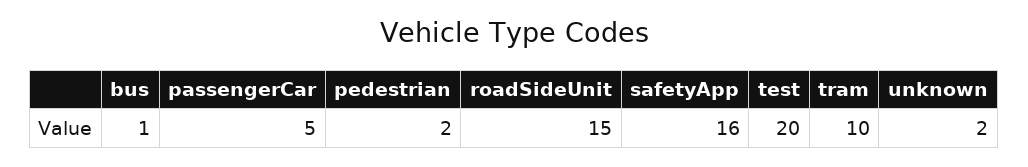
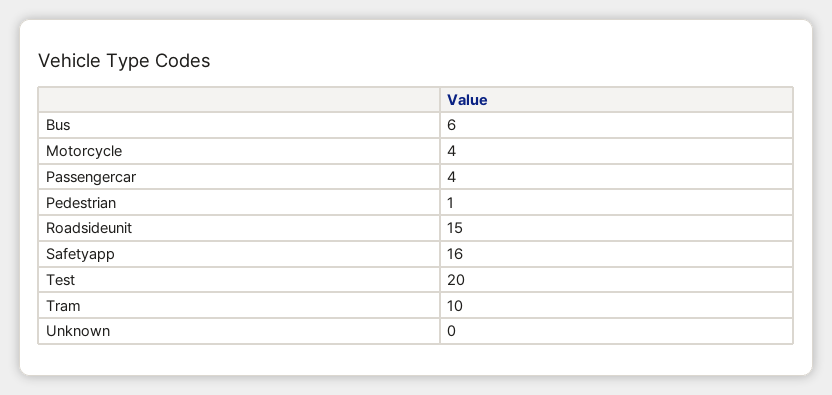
  {
-   "bus": 1,
+   "bus": 6,
-   "passengerCar": 5,
+   "passengerCar": 4,
-   "pedestrian": 2,
+   "pedestrian": 1,
    "roadSideUnit": 15,
    "safetyApp": 16,
    "test": 20,
    "tram": 10,
-   "unknown": 2
+   "unknown": 0,
+   "Motorcycle": 4
  }

